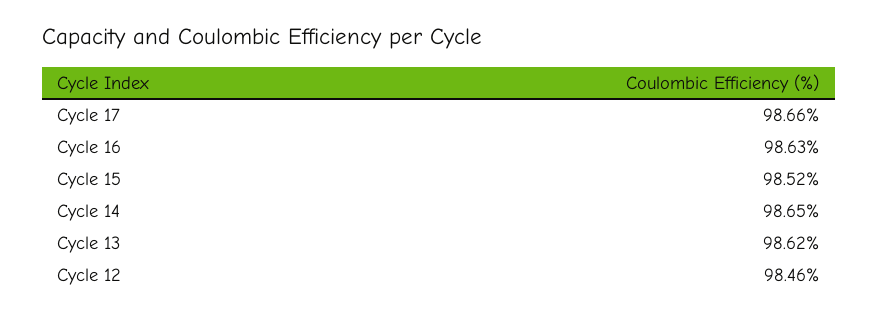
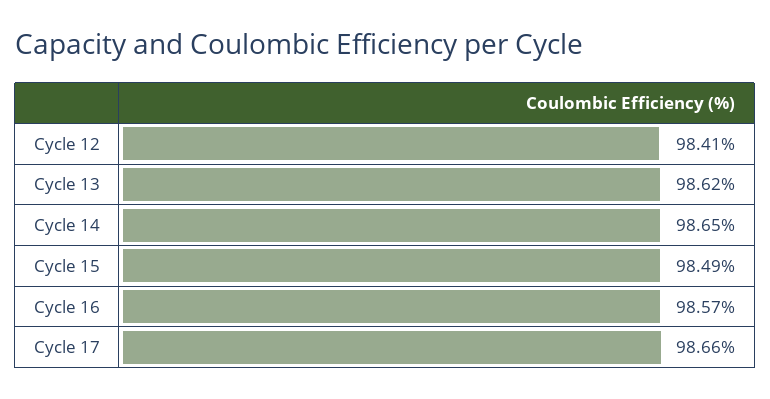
  {
    "Cycle 17": 98.66,
-   "Cycle 16": 98.63,
+   "Cycle 16": 98.57,
-   "Cycle 15": 98.52,
+   "Cycle 15": 98.49,
    "Cycle 14": 98.65,
    "Cycle 13": 98.62,
-   "Cycle 12": 98.46
+   "Cycle 12": 98.41
  }

